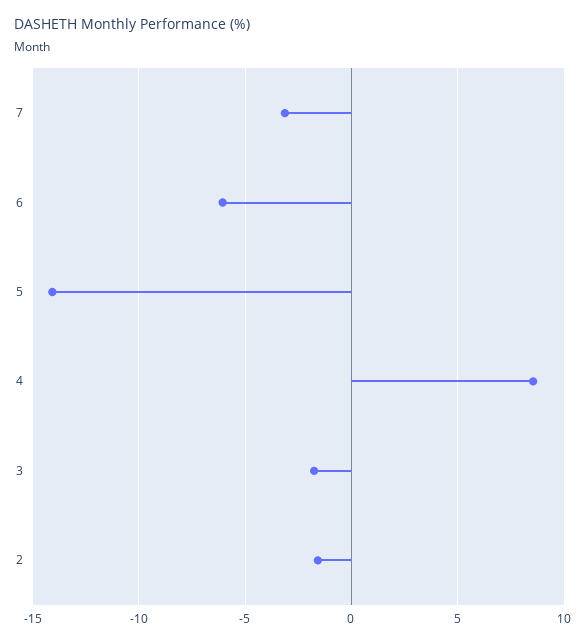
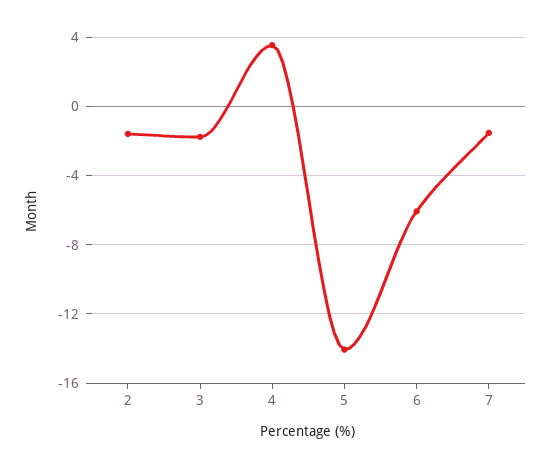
  {
-   "7": -3,
+   "7": -1.5,
    "6": -6,
    "5": -14,
-   "4": 8.5,
+   "4": 3.5,
    "3": -2,
    "2": -1.5
  }

